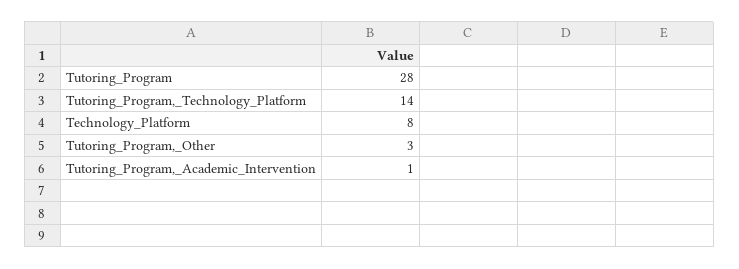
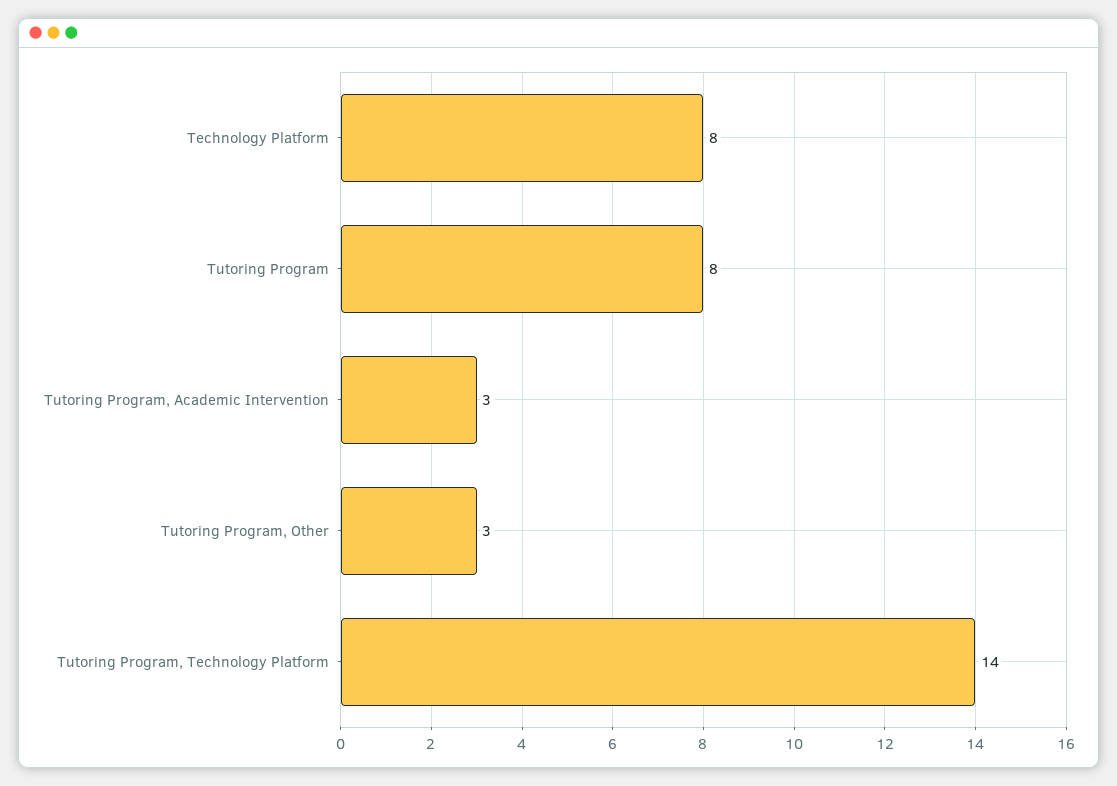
  {
-   "Tutoring_Program": 28,
+   "Tutoring_Program": 8,
    "Tutoring_Program,_Technology_Platform": 14,
    "Technology_Platform": 8,
    "Tutoring_Program,_Other": 3,
-   "Tutoring_Program,_Academic_Intervention": 1
+   "Tutoring_Program,_Academic_Intervention": 3
  }

